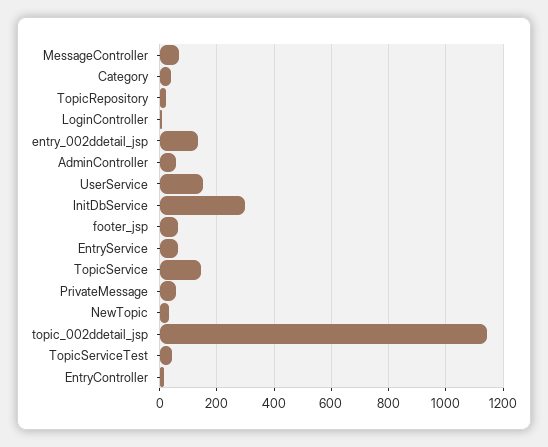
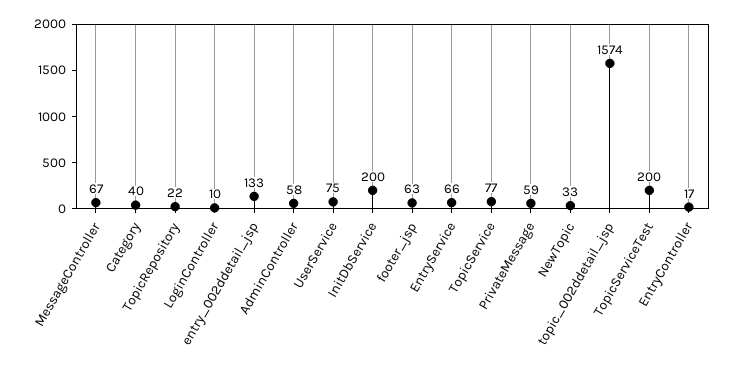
  {
    "MessageController": 67,
    "Category": 40,
    "TopicRepository": 22,
    "LoginController": 10,
    "entry_002ddetail_jsp": 133,
    "AdminController": 58,
-   "UserService": 150,
+   "UserService": 75,
-   "InitDbService": 300,
+   "InitDbService": 200,
    "footer_jsp": 63,
    "EntryService": 66,
-   "TopicService": 150,
+   "TopicService": 77,
    "PrivateMessage": 59,
    "NewTopic": 33,
-   "topic_002ddetail_jsp": 1150,
+   "topic_002ddetail_jsp": 1574,
-   "TopicServiceTest": 50,
+   "TopicServiceTest": 200,
    "EntryController": 17
  }

